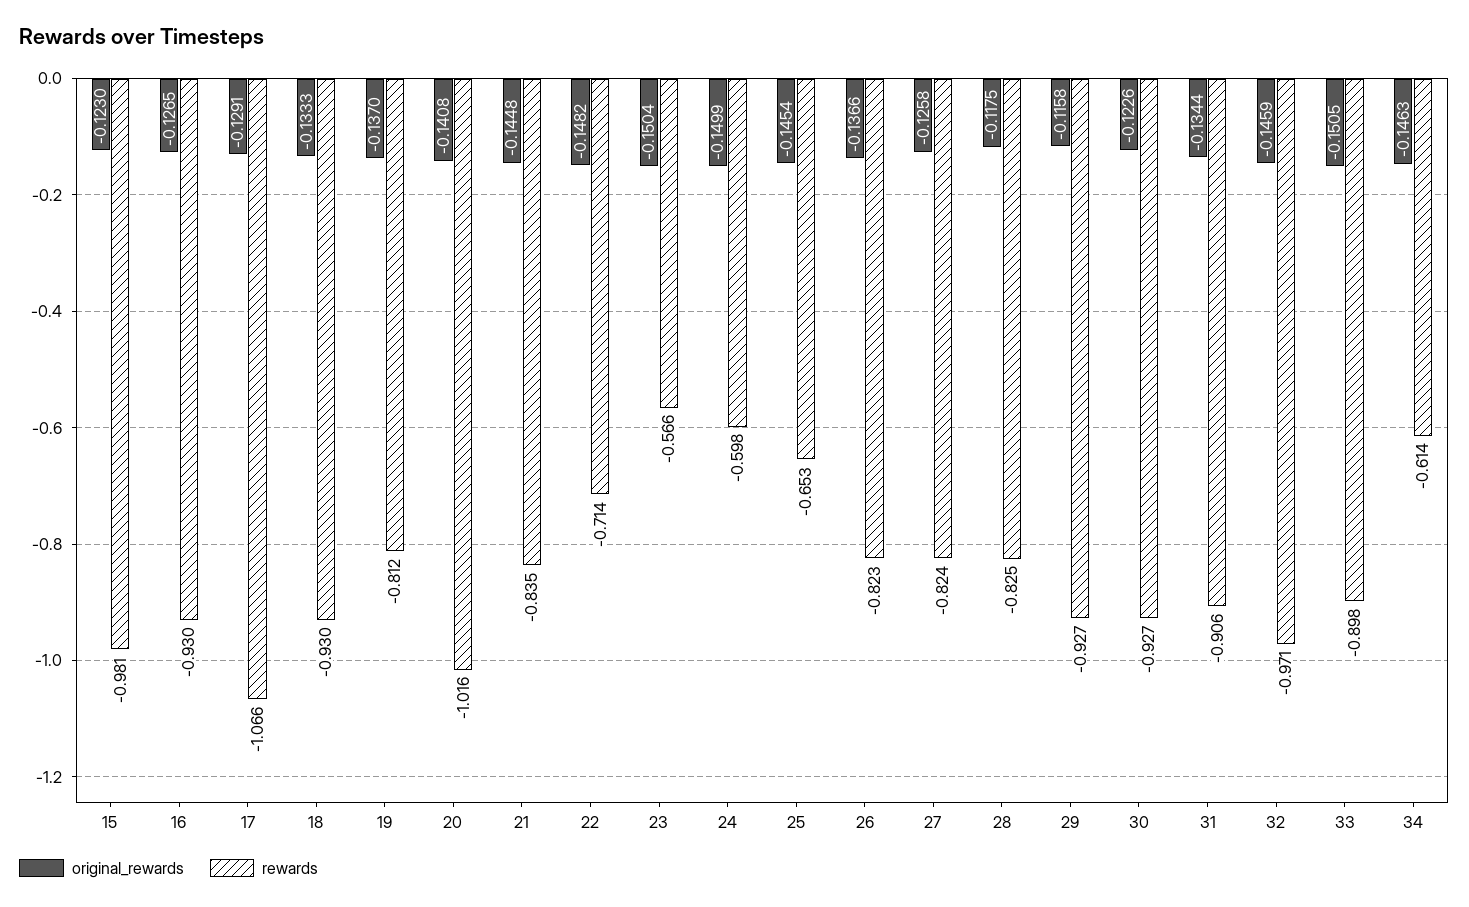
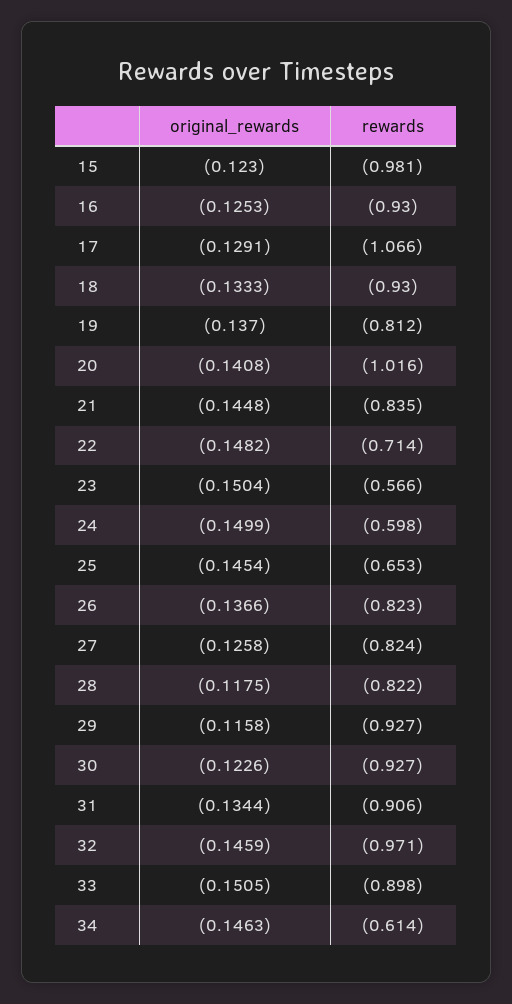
  {
    "original_rewards": {
      "15": -0.123,
-     "16": -0.1265,
+     "16": -0.1253,
      "17": -0.1291,
      "18": -0.1333,
      "19": -0.137,
      "20": -0.1408,
      "21": -0.1448,
      "22": -0.1482,
      "23": -0.1504,
      "24": -0.1499,
      "25": -0.1454,
      "26": -0.1366,
      "27": -0.1258,
      "28": -0.1175,
      "29": -0.1158,
      "30": -0.1226,
      "31": -0.1344,
      "32": -0.1459,
      "33": -0.1505,
      "34": -0.1463
    },
    "rewards": {
      "15": -0.981,
      "16": -0.93,
      "17": -1.066,
      "18": -0.93,
      "19": -0.812,
      "20": -1.016,
      "21": -0.835,
      "22": -0.714,
      "23": -0.566,
      "24": -0.598,
      "25": -0.653,
      "26": -0.823,
      "27": -0.824,
-     "28": -0.825,
+     "28": -0.822,
      "29": -0.927,
      "30": -0.927,
      "31": -0.906,
      "32": -0.971,
      "33": -0.898,
      "34": -0.614
    }
  }

